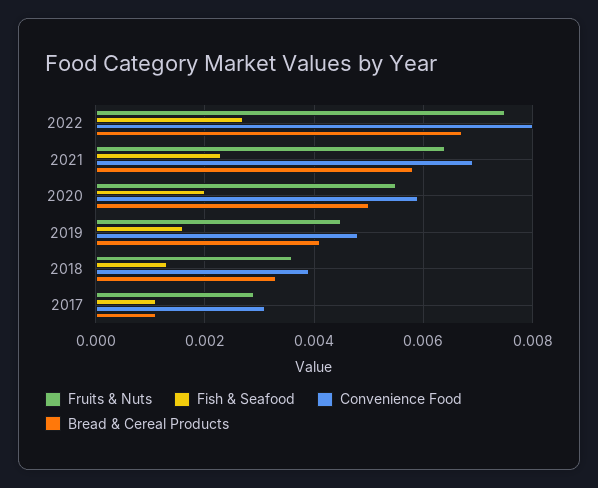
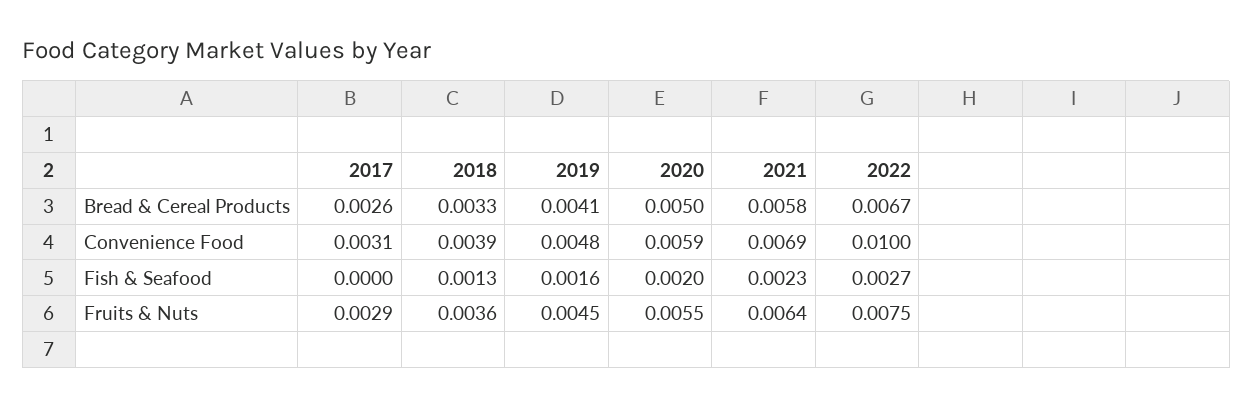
  {
    "Fruits & Nuts": {
      "2022": 0.0075,
      "2021": 0.0064,
      "2020": 0.0055,
      "2019": 0.0045,
      "2018": 0.0036,
      "2017": 0.0029
    },
    "Fish & Seafood": {
      "2022": 0.0027,
      "2021": 0.0023,
      "2020": 0.002,
      "2019": 0.0016,
      "2018": 0.0013,
-     "2017": 0.001
+     "2017": 0
    },
    "Convenience Food": {
-     "2022": 0.008,
+     "2022": 0.01,
      "2021": 0.0069,
      "2020": 0.0059,
      "2019": 0.0048,
      "2018": 0.0039,
      "2017": 0.0031
    },
    "Bread & Cereal Products": {
      "2022": 0.0067,
      "2021": 0.0058,
      "2020": 0.005,
      "2019": 0.0041,
      "2018": 0.0033,
-     "2017": 0.001
+     "2017": 0.0026
    }
  }

